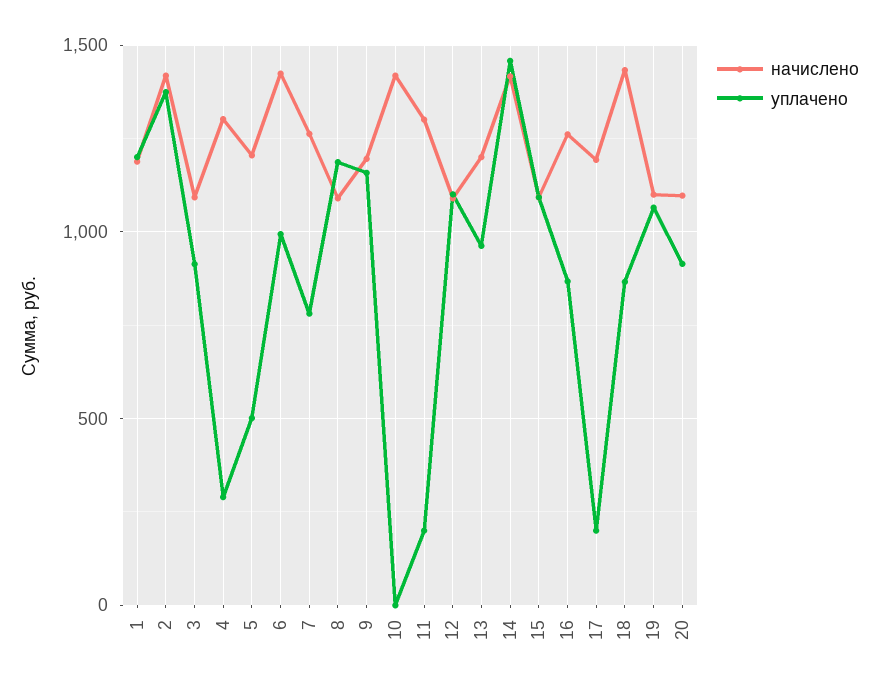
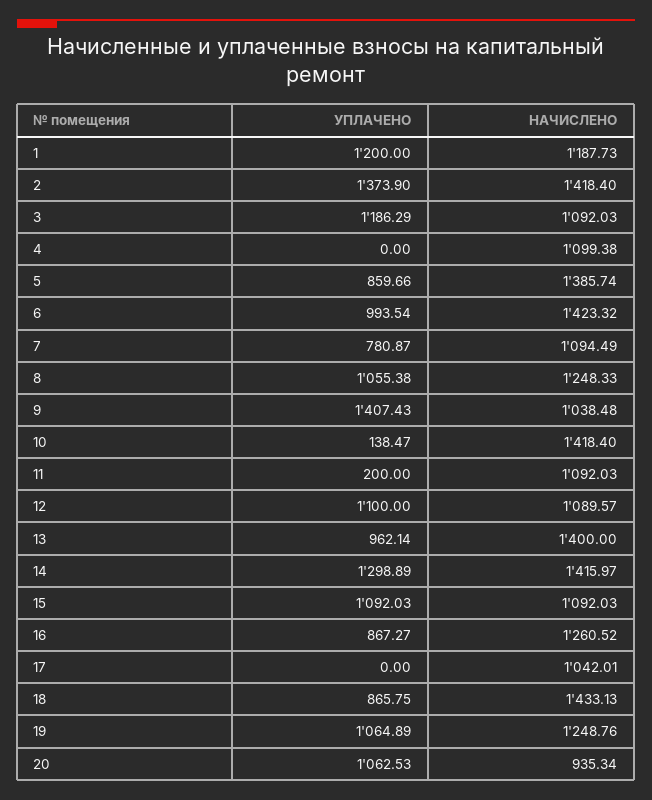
  {
    "начислено": {
      "1": 1187.73,
      "2": 1418.4,
      "3": 1092.03,
-     "4": 1300,
+     "4": 1099.38,
-     "5": 1200,
+     "5": 1385.74,
      "6": 1423.32,
-     "7": 1250,
+     "7": 1094.49,
-     "8": 1100,
+     "8": 1248.33,
-     "9": 1200,
+     "9": 1038.48,
      "10": 1418.4,
-     "11": 1300,
+     "11": 1092.03,
      "12": 1089.57,
-     "13": 1200,
+     "13": 1400,
      "14": 1415.97,
      "15": 1092.03,
      "16": 1260.52,
-     "17": 1200,
+     "17": 1042.01,
      "18": 1433.13,
-     "19": 1100,
+     "19": 1248.76,
-     "20": 1100
+     "20": 935.34
    },
    "уплачено": {
      "1": 1200,
      "2": 1373.9,
-     "3": 900,
+     "3": 1186.29,
-     "4": 300,
+     "4": 0,
-     "5": 500,
+     "5": 859.66,
      "6": 993.54,
      "7": 780.87,
-     "8": 1200,
+     "8": 1055.38,
-     "9": 1150,
+     "9": 1407.43,
-     "10": 0,
+     "10": 138.47,
      "11": 200,
      "12": 1100,
      "13": 962.14,
-     "14": 1450,
+     "14": 1298.89,
      "15": 1092.03,
      "16": 867.27,
-     "17": 200,
+     "17": 0,
      "18": 865.75,
      "19": 1064.89,
-     "20": 900
+     "20": 1062.53
    }
  }

